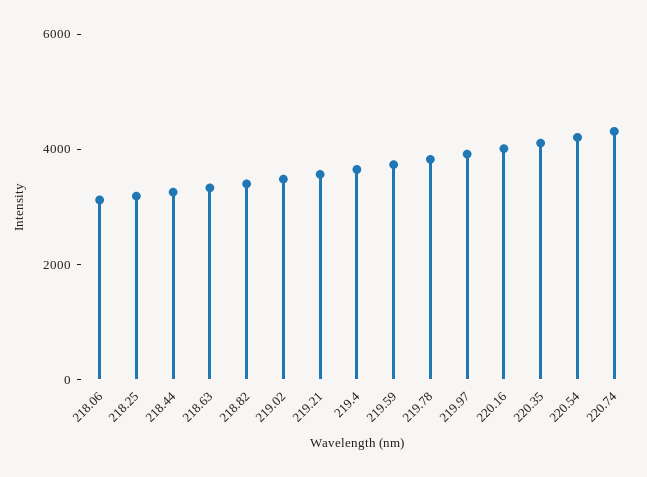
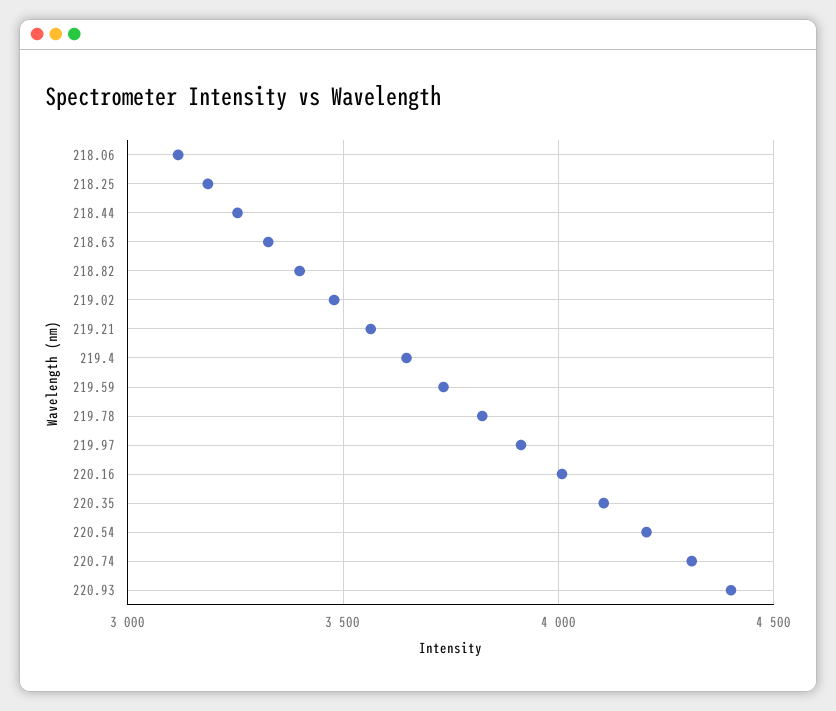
  {
    "218.06": 3100,
    "218.25": 3200,
    "218.44": 3250,
    "218.63": 3350,
    "218.82": 3400,
    "219.02": 3500,
    "219.21": 3550,
    "219.4": 3650,
    "219.59": 3750,
    "219.78": 3800,
    "219.97": 3900,
    "220.16": 4000,
    "220.35": 4100,
    "220.54": 4200,
-   "220.74": 4300
+   "220.74": 4300,
+   "220.93": 4400
  }

